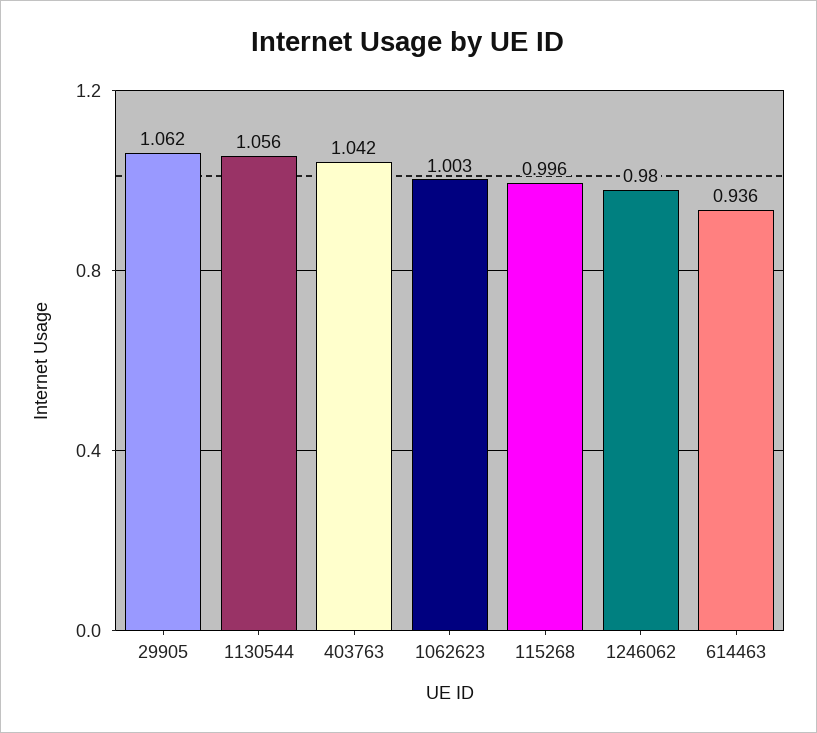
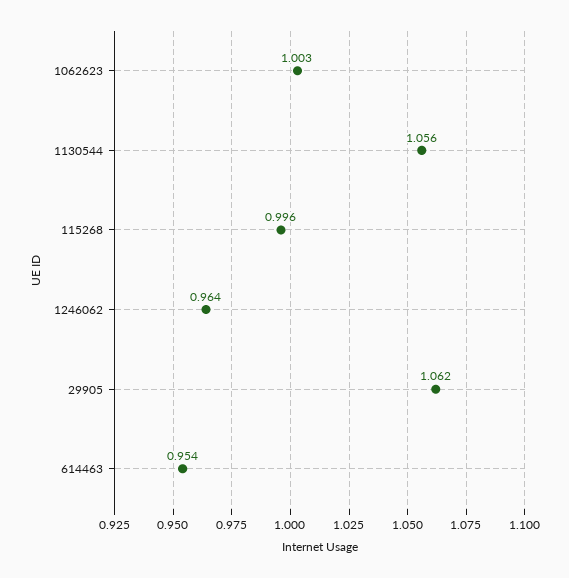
  {
    "29905": 1.062,
    "1130544": 1.056,
-   "403763": 1.042,
    "1062623": 1.003,
    "115268": 0.996,
-   "1246062": 0.98,
+   "1246062": 0.964,
-   "614463": 0.936
+   "614463": 0.954
  }

